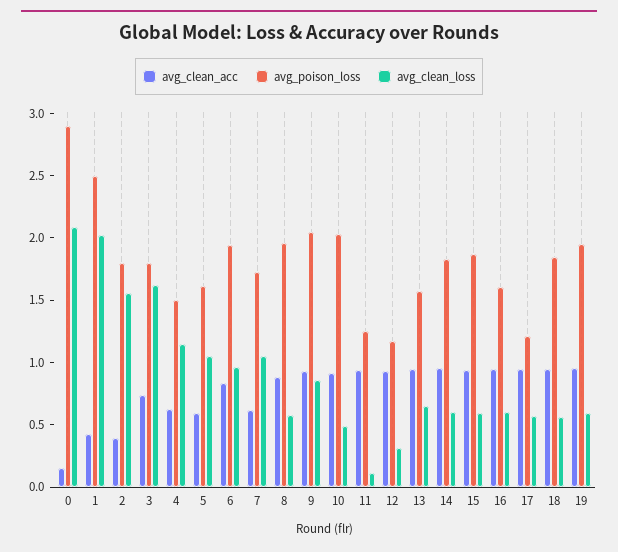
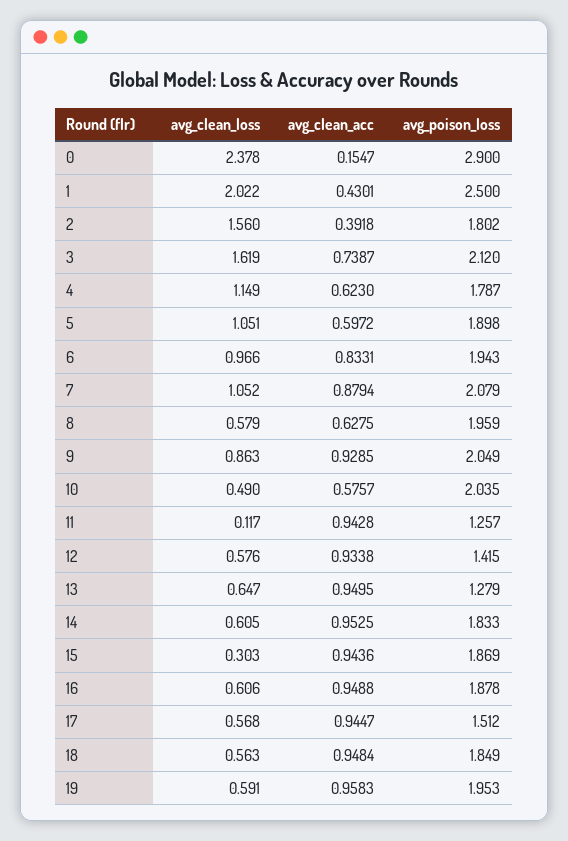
  {
    "avg_clean_acc": {
      "0": 0.1547,
      "1": 0.4301,
      "2": 0.3918,
      "3": 0.7387,
      "4": 0.623,
      "5": 0.5972,
      "6": 0.8331,
-     "7": 0.6,
+     "7": 0.8794,
-     "8": 0.9,
+     "8": 0.6275,
      "9": 0.9285,
-     "10": 0.9,
+     "10": 0.5757,
      "11": 0.9428,
      "12": 0.9338,
      "13": 0.9495,
      "14": 0.9525,
      "15": 0.9436,
      "16": 0.9488,
      "17": 0.9447,
      "18": 0.9484,
      "19": 0.9583
    },
    "avg_poison_loss": {
      "0": 2.9,
      "1": 2.5,
      "2": 1.802,
-     "3": 1.8,
+     "3": 2.12,
-     "4": 1.5,
+     "4": 1.787,
-     "5": 1.6,
+     "5": 1.898,
      "6": 1.943,
-     "7": 1.7,
+     "7": 2.079,
      "8": 1.959,
      "9": 2.049,
      "10": 2.035,
      "11": 1.257,
-     "12": 1.2,
+     "12": 1.415,
-     "13": 1.6,
+     "13": 1.279,
      "14": 1.833,
      "15": 1.869,
-     "16": 1.6,
+     "16": 1.878,
-     "17": 1.2,
+     "17": 1.512,
      "18": 1.849,
      "19": 1.953
    },
    "avg_clean_loss": {
-     "0": 2.1,
+     "0": 2.378,
      "1": 2.022,
      "2": 1.56,
      "3": 1.619,
      "4": 1.149,
      "5": 1.051,
      "6": 0.966,
      "7": 1.052,
      "8": 0.579,
      "9": 0.863,
      "10": 0.49,
      "11": 0.117,
-     "12": 0.3,
+     "12": 0.576,
      "13": 0.647,
      "14": 0.605,
-     "15": 0.6,
+     "15": 0.303,
      "16": 0.606,
      "17": 0.568,
      "18": 0.563,
      "19": 0.591
    }
  }

